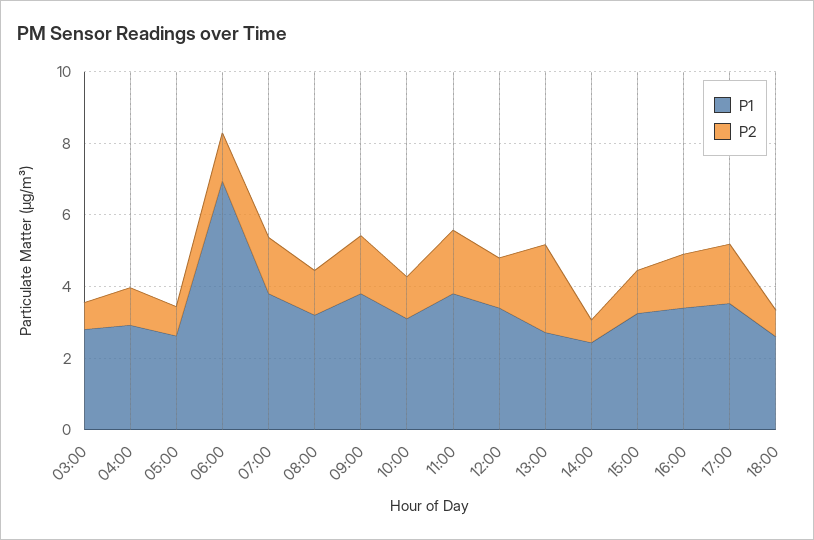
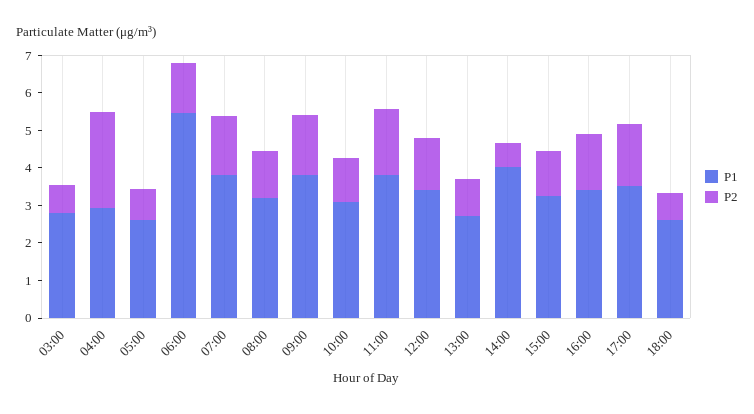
  {
    "P1": {
      "03:00": 2.75,
      "04:00": 3,
      "05:00": 2.5,
-     "06:00": 7,
+     "06:00": 5.5,
      "07:00": 3.75,
      "08:00": 3.25,
      "09:00": 3.75,
      "10:00": 3,
      "11:00": 3.75,
      "12:00": 3.5,
      "13:00": 2.75,
-     "14:00": 2.5,
+     "14:00": 4,
      "15:00": 3.25,
      "16:00": 3.5,
      "17:00": 3.5,
      "18:00": 2.5
    },
    "P2": {
      "03:00": 0.75,
-     "04:00": 1,
+     "04:00": 2.5,
      "05:00": 0.75,
      "06:00": 1.25,
      "07:00": 1.5,
      "08:00": 1.25,
      "09:00": 1.5,
      "10:00": 1.25,
      "11:00": 1.75,
      "12:00": 1.5,
-     "13:00": 2.5,
+     "13:00": 1,
      "14:00": 0.75,
      "15:00": 1.25,
      "16:00": 1.5,
      "17:00": 1.75,
      "18:00": 0.75
    }
  }

